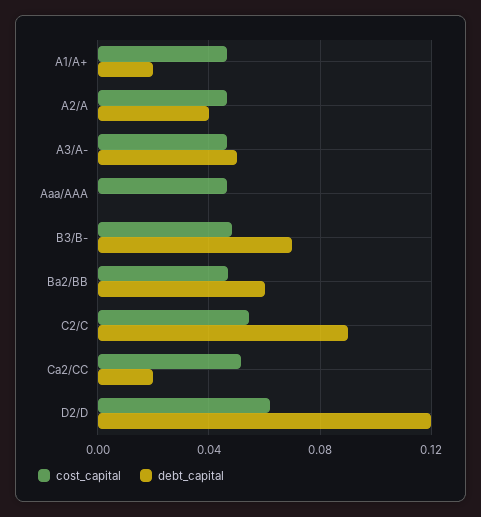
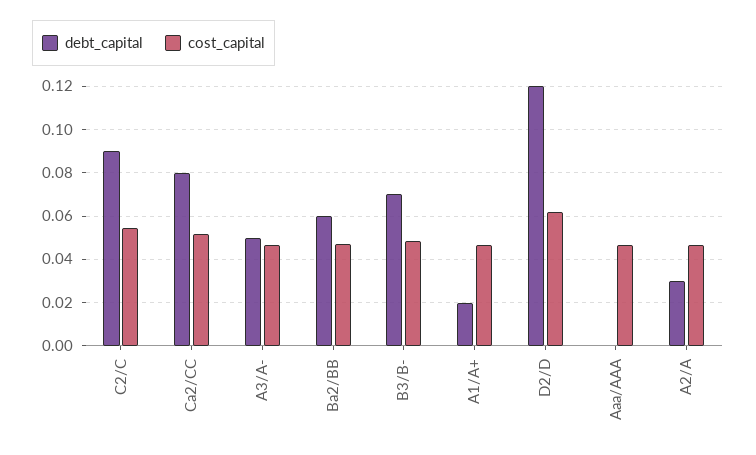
  {
    "cost_capital": {
      "A1/A+": 0.045,
      "A2/A": 0.045,
      "A3/A-": 0.045,
      "Aaa/AAA": 0.045,
      "B3/B-": 0.05,
      "Ba2/BB": 0.045,
      "C2/C": 0.055,
      "Ca2/CC": 0.05,
      "D2/D": 0.06
    },
    "debt_capital": {
      "A1/A+": 0.02,
-     "A2/A": 0.04,
+     "A2/A": 0.03,
      "A3/A-": 0.05,
      "Aaa/AAA": 0,
      "B3/B-": 0.07,
      "Ba2/BB": 0.06,
      "C2/C": 0.09,
-     "Ca2/CC": 0.02,
+     "Ca2/CC": 0.08,
      "D2/D": 0.12
    }
  }

